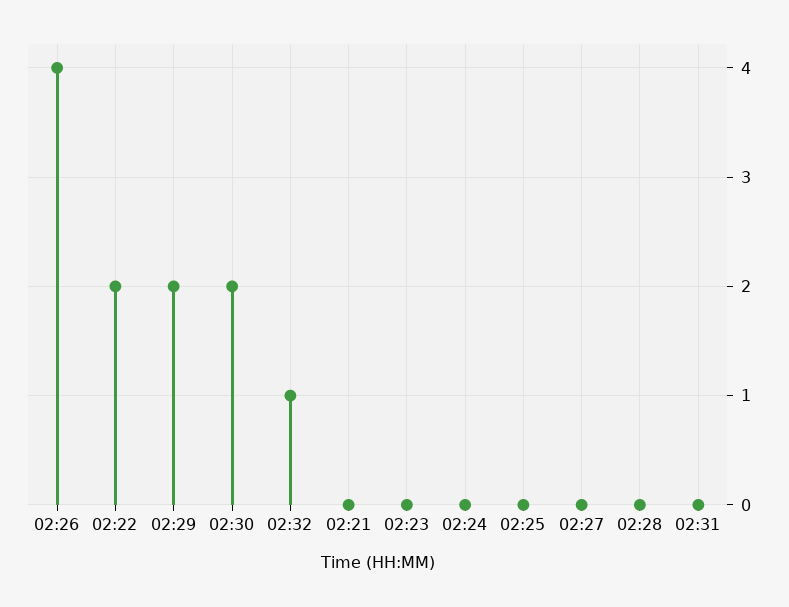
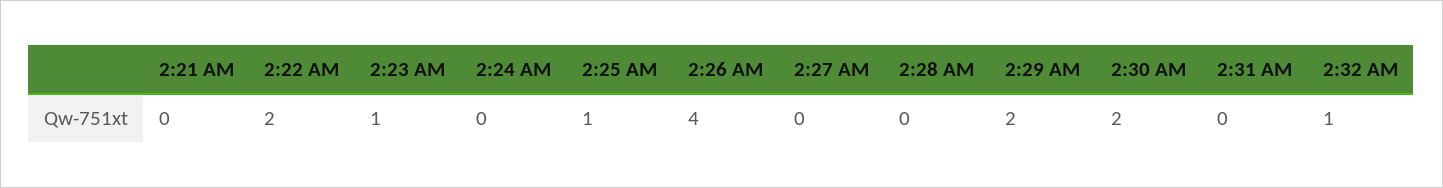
  {
    "02:26": 4,
    "02:22": 2,
    "02:29": 2,
    "02:30": 2,
    "02:32": 1,
    "02:21": 0,
-   "02:23": 0,
+   "02:23": 1,
    "02:24": 0,
-   "02:25": 0,
+   "02:25": 1,
    "02:27": 0,
    "02:28": 0,
    "02:31": 0
  }

